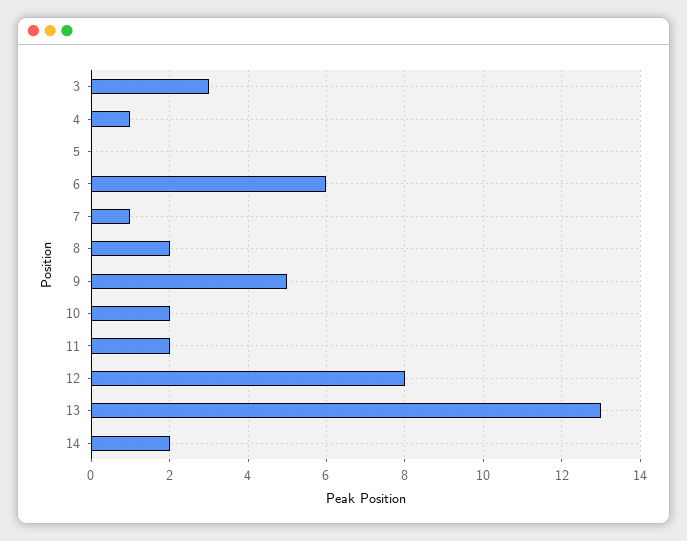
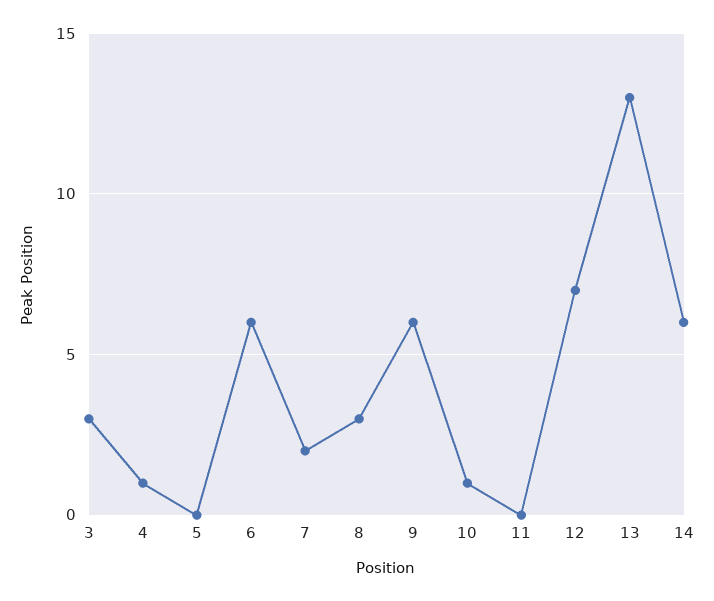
  {
    "3": 3,
    "4": 1,
    "5": 0,
    "6": 6,
-   "7": 1,
+   "7": 2,
-   "8": 2,
+   "8": 3,
-   "9": 5,
+   "9": 6,
-   "10": 2,
+   "10": 1,
-   "11": 2,
+   "11": 0,
-   "12": 8,
+   "12": 7,
    "13": 13,
-   "14": 2
+   "14": 6
  }

